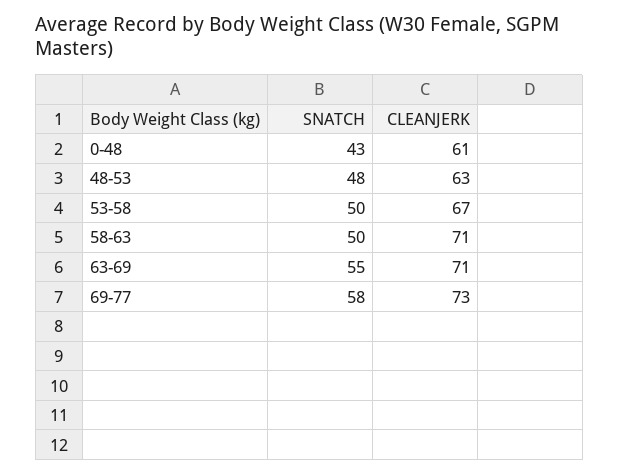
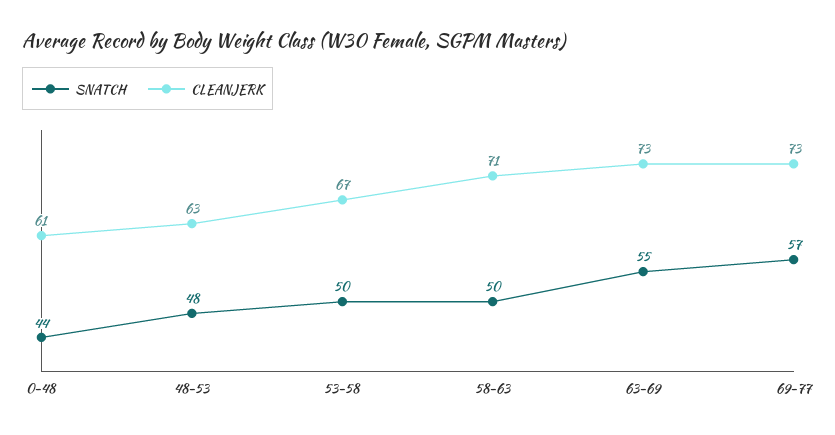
  {
    "SNATCH": {
-     "0-48": 43,
+     "0-48": 44,
      "48-53": 48,
      "53-58": 50,
      "58-63": 50,
      "63-69": 55,
-     "69-77": 58
+     "69-77": 57
    },
    "CLEANJERK": {
      "0-48": 61,
      "48-53": 63,
      "53-58": 67,
      "58-63": 71,
-     "63-69": 71,
+     "63-69": 73,
      "69-77": 73
    }
  }

